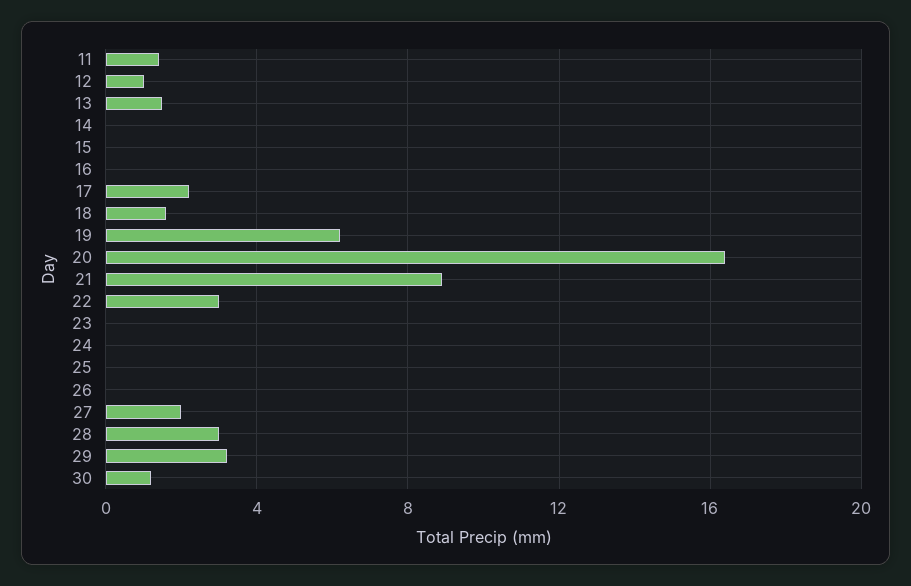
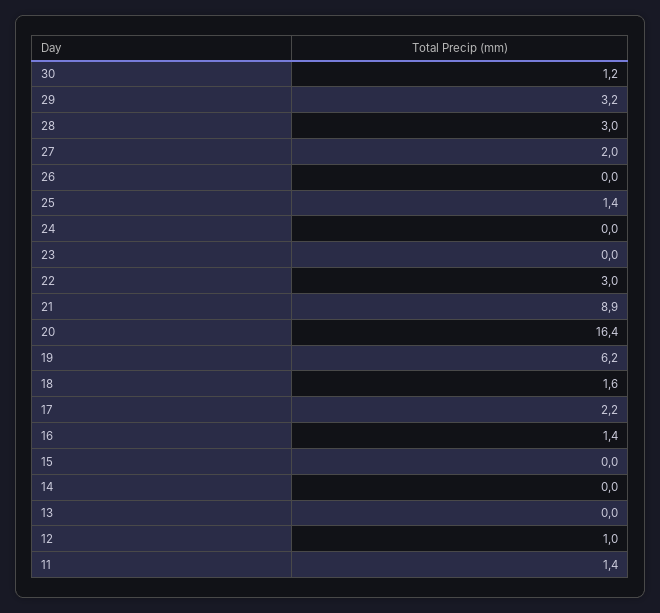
  {
    "11": 1.4,
    "12": 1,
-   "13": 1.5,
+   "13": 0,
    "14": 0,
    "15": 0,
-   "16": 0,
+   "16": 1.4,
    "17": 2.2,
    "18": 1.6,
    "19": 6.2,
    "20": 16.4,
    "21": 8.9,
    "22": 3,
    "23": 0,
    "24": 0,
-   "25": 0,
+   "25": 1.4,
    "26": 0,
    "27": 2,
    "28": 3,
    "29": 3.2,
    "30": 1.2
  }

